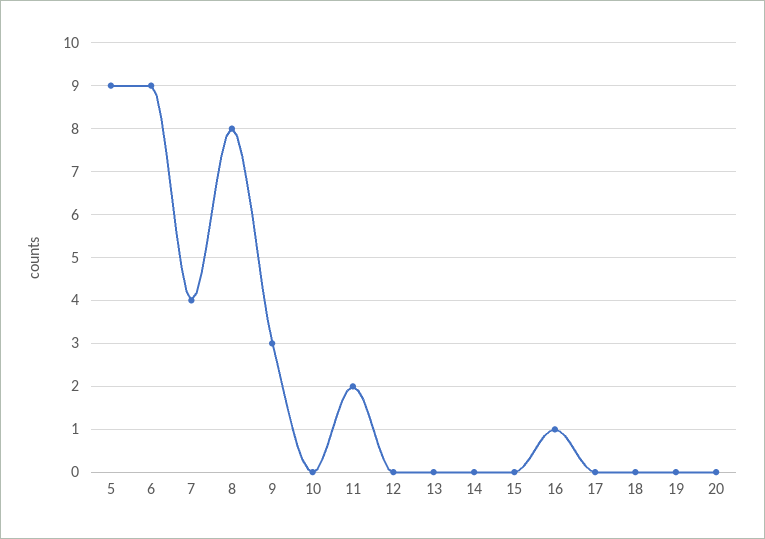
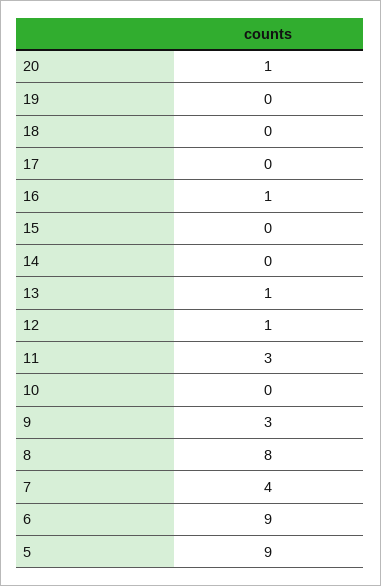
  {
    "5": 9,
    "6": 9,
    "7": 4,
    "8": 8,
    "9": 3,
    "10": 0,
-   "11": 2,
+   "11": 3,
-   "12": 0,
+   "12": 1,
-   "13": 0,
+   "13": 1,
    "14": 0,
    "15": 0,
    "16": 1,
    "17": 0,
    "18": 0,
    "19": 0,
-   "20": 0
+   "20": 1
  }

